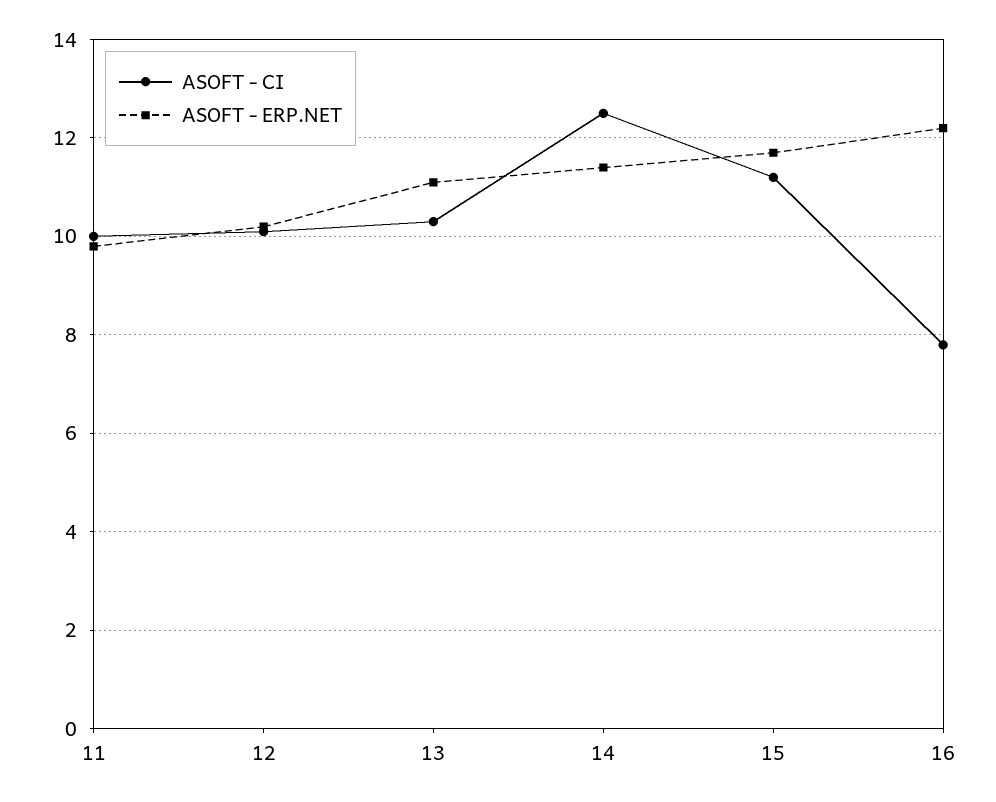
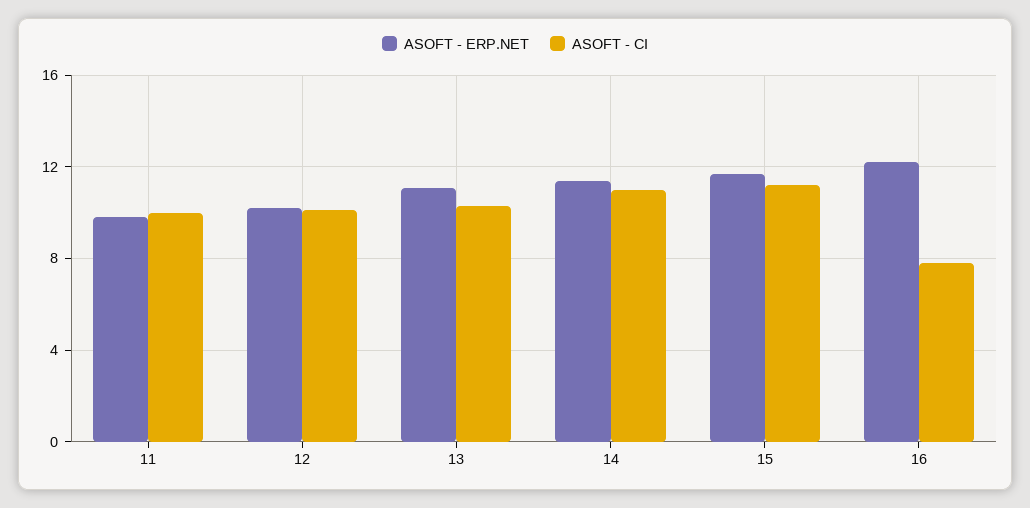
  {
    "ASOFT - CI": {
      "11": 10,
      "12": 10,
      "13": 10.5,
-     "14": 12.5,
+     "14": 11,
      "15": 11,
      "16": 8
    },
    "ASOFT - ERP.NET": {
      "11": 10,
      "12": 10,
      "13": 11,
      "14": 11.5,
      "15": 11.5,
      "16": 12
    }
  }

